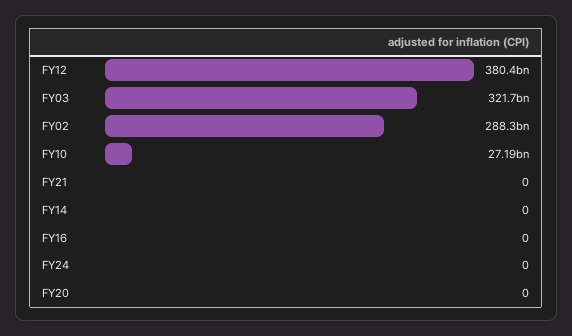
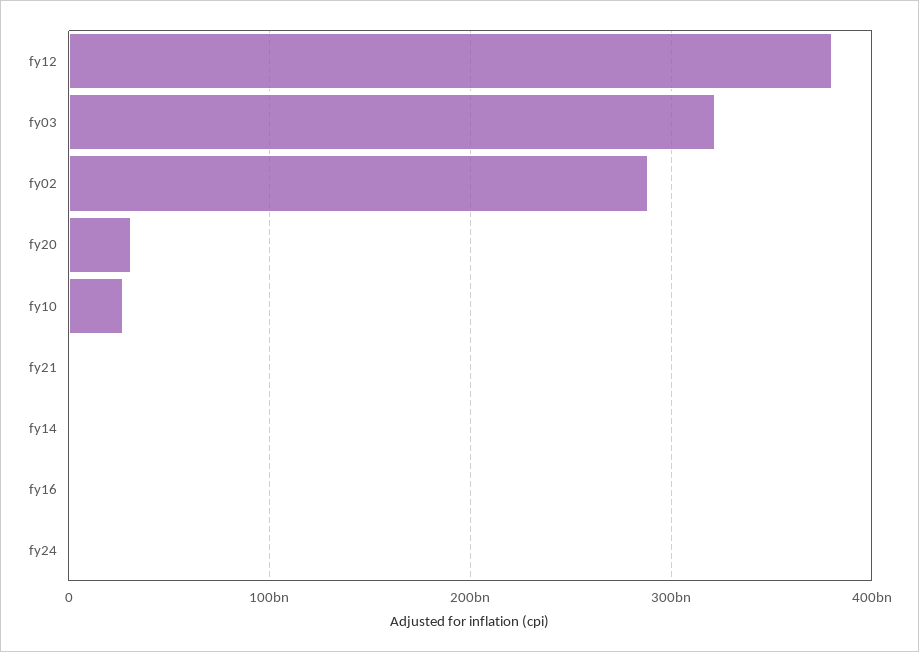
  {
    "FY12": 380400000000,
    "FY03": 321700000000,
    "FY02": 288300000000,
    "FY10": 27190000000,
    "FY21": 0,
    "FY14": 0,
    "FY16": 0,
    "FY24": 0,
-   "FY20": 0
+   "FY20": 30000000000
  }

